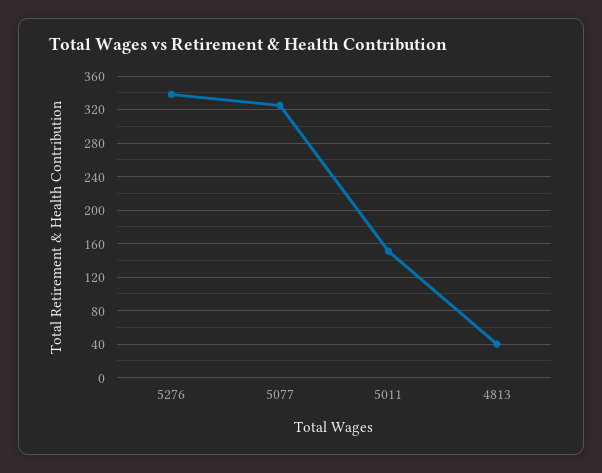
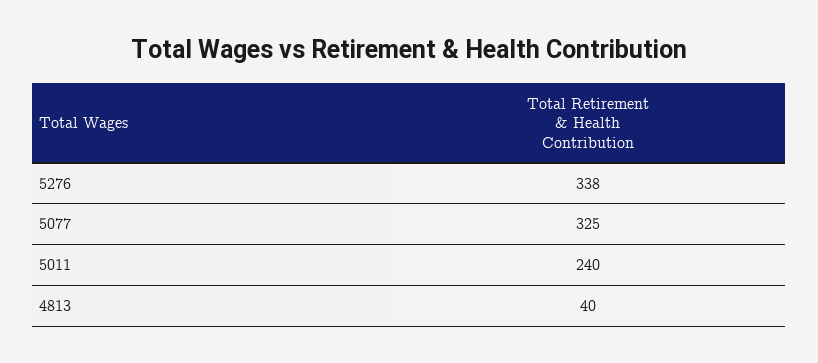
  {
    "5276": 338,
    "5077": 325,
-   "5011": 150,
+   "5011": 240,
    "4813": 40
  }

